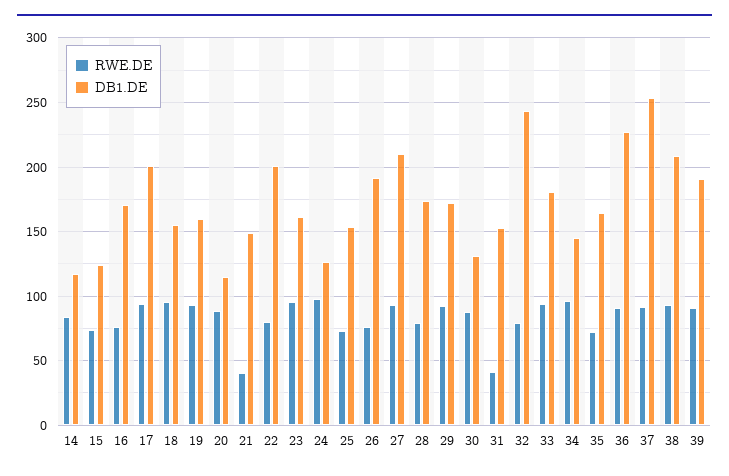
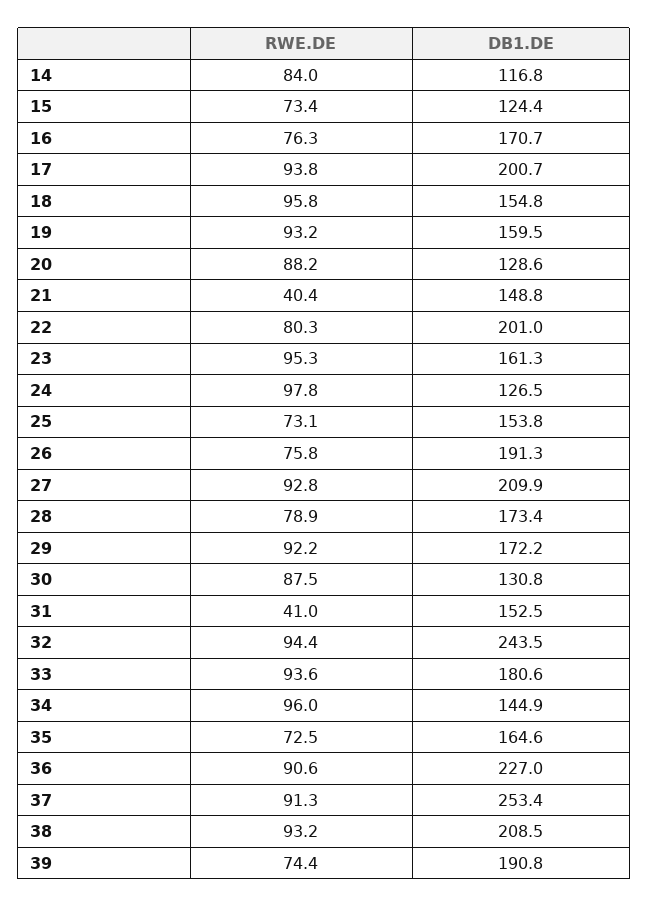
  {
    "RWE.DE": {
      "14": 84,
      "15": 73.4,
      "16": 76.3,
      "17": 93.8,
      "18": 95.8,
      "19": 93.2,
      "20": 88.2,
      "21": 40.4,
      "22": 80.3,
      "23": 95.3,
      "24": 97.8,
      "25": 73.1,
      "26": 75.8,
      "27": 92.8,
      "28": 78.9,
      "29": 92.2,
      "30": 87.5,
      "31": 41,
-     "32": 80,
+     "32": 94.4,
      "33": 93.6,
      "34": 96,
      "35": 72.5,
      "36": 90.6,
      "37": 91.3,
      "38": 93.2,
-     "39": 90
+     "39": 74.4
    },
    "DB1.DE": {
      "14": 116.8,
      "15": 124.4,
      "16": 170.7,
      "17": 200.7,
      "18": 154.8,
      "19": 159.5,
-     "20": 115,
+     "20": 128.6,
      "21": 148.8,
      "22": 201,
      "23": 161.3,
      "24": 126.5,
      "25": 153.8,
      "26": 191.3,
      "27": 209.9,
      "28": 173.4,
      "29": 172.2,
      "30": 130.8,
      "31": 152.5,
      "32": 243.5,
      "33": 180.6,
      "34": 144.9,
      "35": 164.6,
      "36": 227,
      "37": 253.4,
      "38": 208.5,
      "39": 190.8
    }
  }

